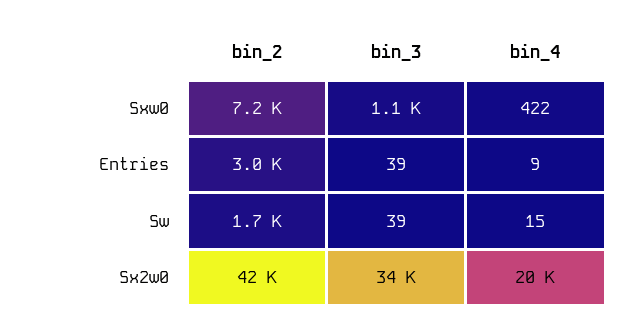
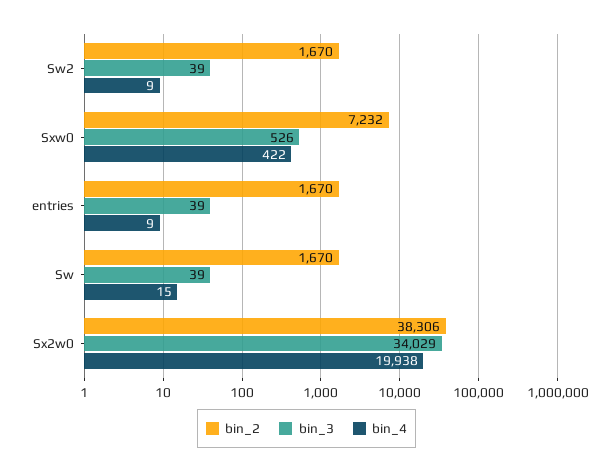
  {
    "bin_2": {
      "Sxw0": 7232,
-     "Entries": 3000,
+     "Entries": 1670,
      "Sw": 1670,
-     "Sx2w0": 42000
+     "Sx2w0": 38306,
+     "Sw2": 1670
    },
    "bin_3": {
-     "Sxw0": 1100,
+     "Sxw0": 526,
      "Entries": 39,
      "Sw": 39,
-     "Sx2w0": 34029
+     "Sx2w0": 34029,
+     "Sw2": 39
    },
    "bin_4": {
      "Sxw0": 422,
      "Entries": 9,
      "Sw": 15,
-     "Sx2w0": 19938
+     "Sx2w0": 19938,
+     "Sw2": 9
    }
  }

